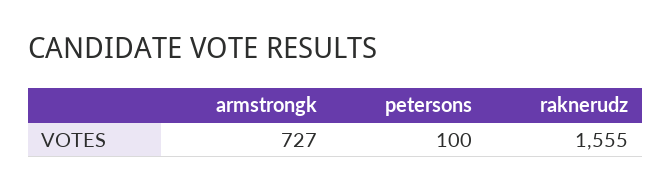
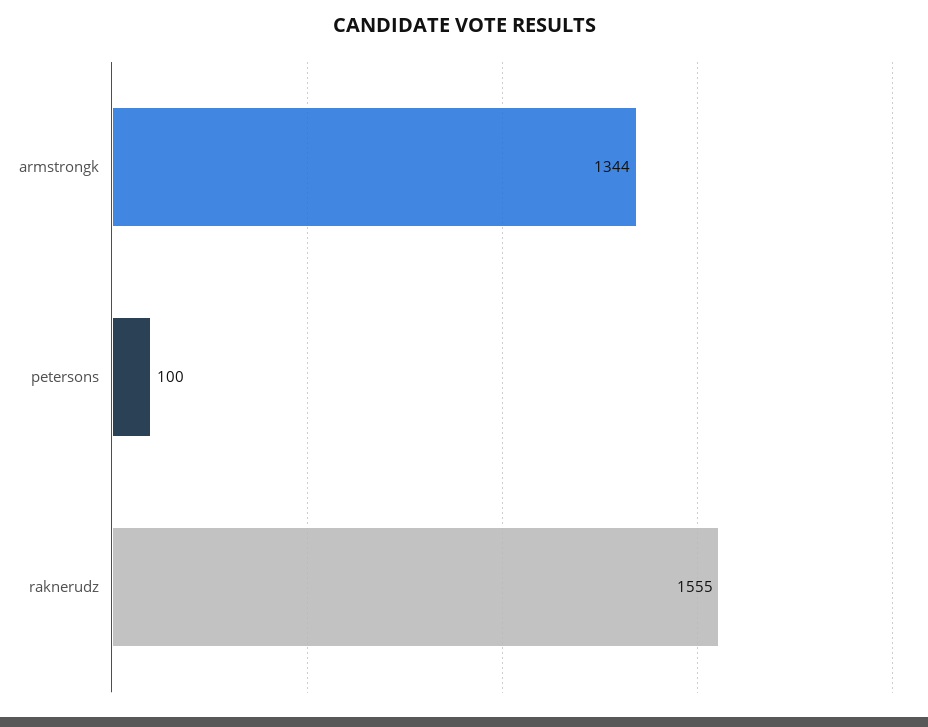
  {
-   "armstrongk": 727,
+   "armstrongk": 1344,
    "petersons": 100,
    "raknerudz": 1555
  }

